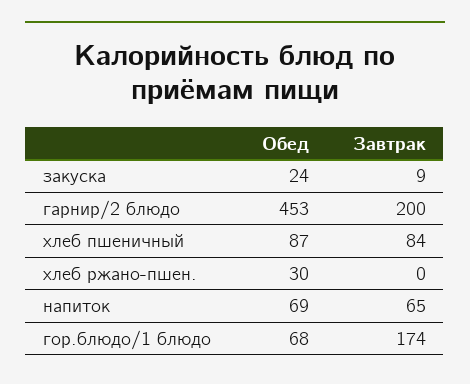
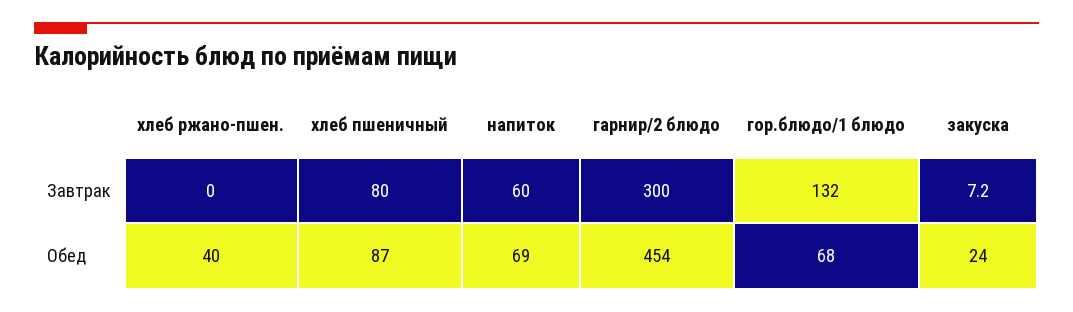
  {
    "Обед": {
      "закуска": 24,
-     "гарнир/2 блюдо": 453,
+     "гарнир/2 блюдо": 454,
      "хлеб пшеничный": 87,
-     "хлеб ржано-пшен.": 30,
+     "хлеб ржано-пшен.": 40,
      "напиток": 69,
      "гор.блюдо/1 блюдо": 68
    },
    "Завтрак": {
-     "закуска": 9,
+     "закуска": 7.2,
-     "гарнир/2 блюдо": 200,
+     "гарнир/2 блюдо": 300,
-     "хлеб пшеничный": 84,
+     "хлеб пшеничный": 80,
      "хлеб ржано-пшен.": 0,
-     "напиток": 65,
+     "напиток": 60,
-     "гор.блюдо/1 блюдо": 174
+     "гор.блюдо/1 блюдо": 132
    }
  }

